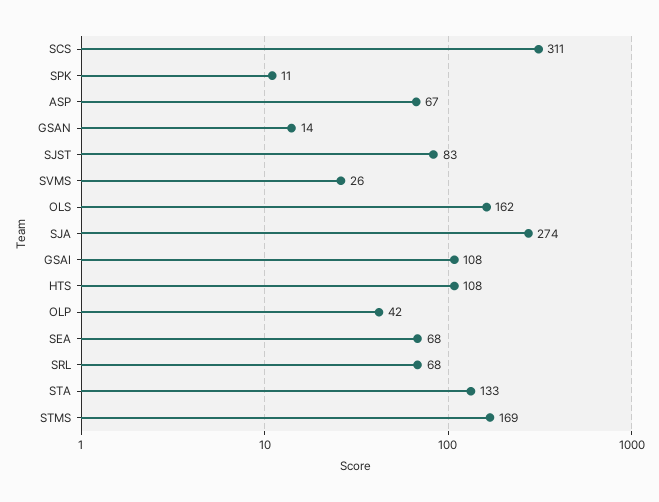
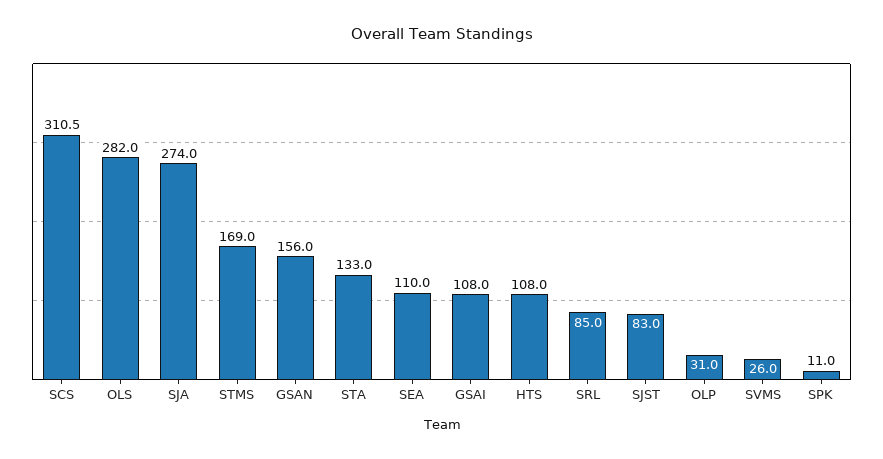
  {
    "SCS": 310.5,
    "SPK": 11,
-   "ASP": 67,
-   "GSAN": 14,
+   "GSAN": 156,
    "SJST": 83,
    "SVMS": 26,
-   "OLS": 162,
+   "OLS": 282,
    "SJA": 274,
    "GSAI": 108,
    "HTS": 108,
-   "OLP": 42,
+   "OLP": 31,
-   "SEA": 68,
+   "SEA": 110,
-   "SRL": 68,
+   "SRL": 85,
    "STA": 133,
    "STMS": 169
  }

